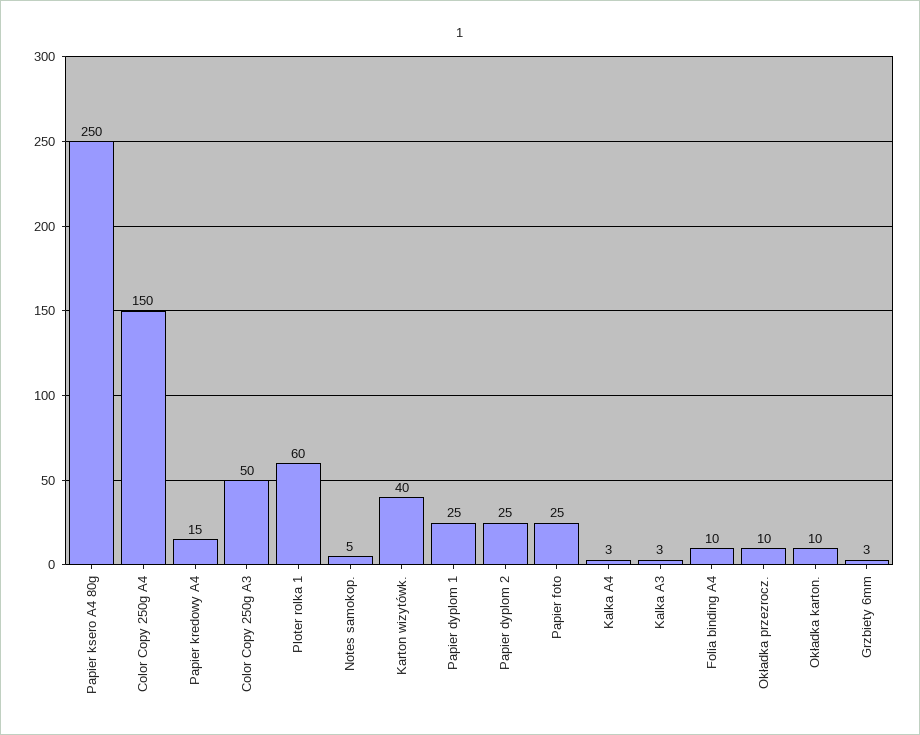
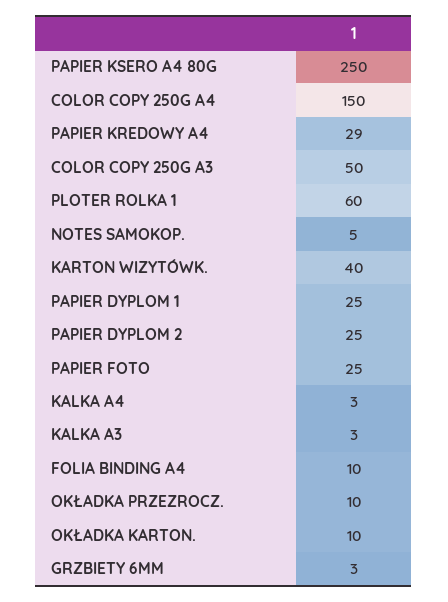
  {
    "Papier ksero A4 80g": 250,
    "Color Copy 250g A4": 150,
-   "Papier kredowy A4": 15,
+   "Papier kredowy A4": 29,
    "Color Copy 250g A3": 50,
    "Ploter rolka 1": 60,
    "Notes samokop.": 5,
    "Karton wizytówk.": 40,
    "Papier dyplom 1": 25,
    "Papier dyplom 2": 25,
    "Papier foto": 25,
    "Kalka A4": 3,
    "Kalka A3": 3,
    "Folia binding A4": 10,
    "Okładka przezrocz.": 10,
    "Okładka karton.": 10,
    "Grzbiety 6mm": 3
  }

